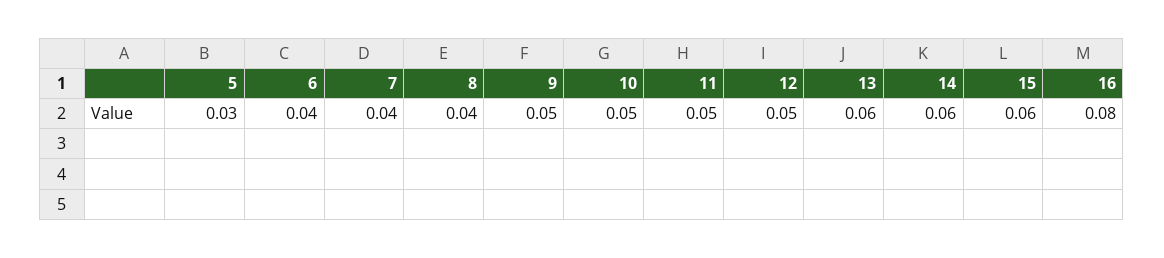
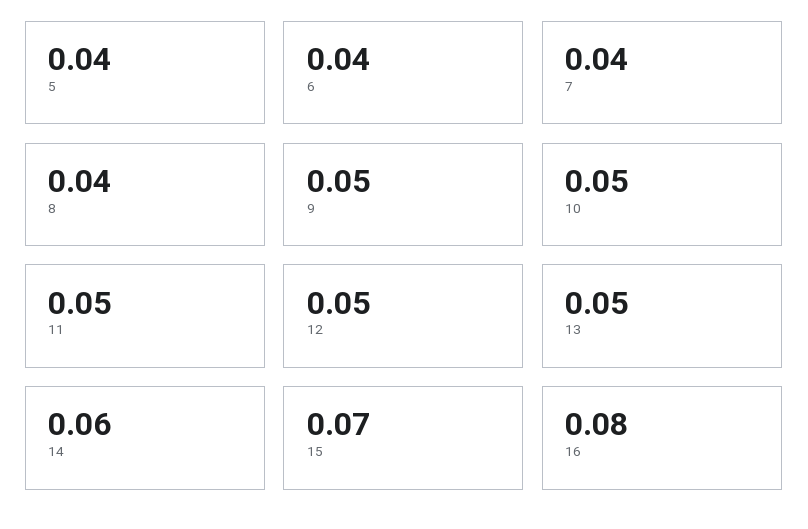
  {
-   "5": 0.03,
+   "5": 0.04,
    "6": 0.04,
    "7": 0.04,
    "8": 0.04,
    "9": 0.05,
    "10": 0.05,
    "11": 0.05,
    "12": 0.05,
-   "13": 0.06,
+   "13": 0.05,
    "14": 0.06,
-   "15": 0.06,
+   "15": 0.07,
    "16": 0.08
  }

